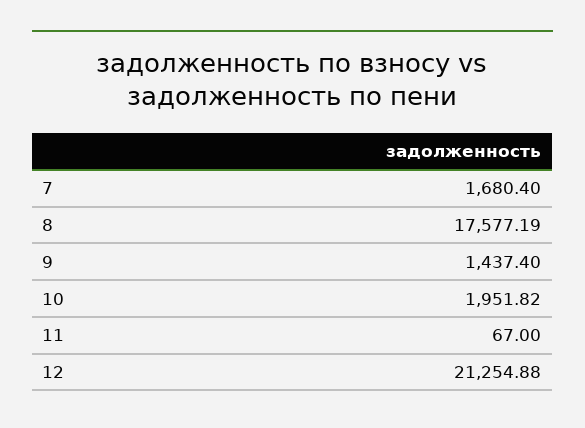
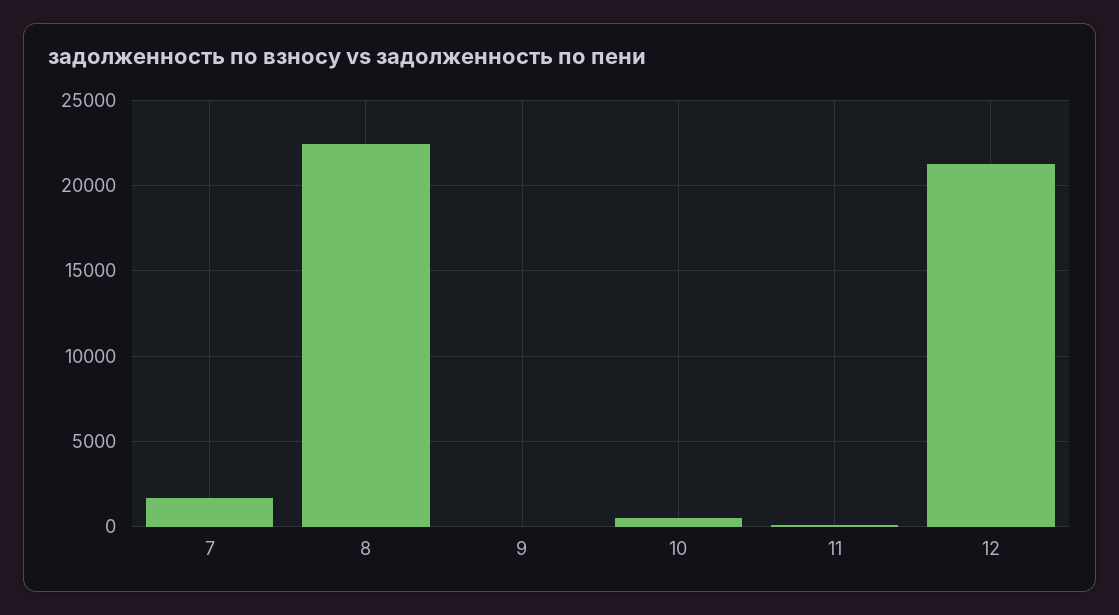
  {
    "7": 1680.4,
-   "8": 17577.19,
+   "8": 22500,
-   "9": 1437.4,
+   "9": 0,
-   "10": 1951.82,
+   "10": 500,
    "11": 67,
    "12": 21254.88
  }

